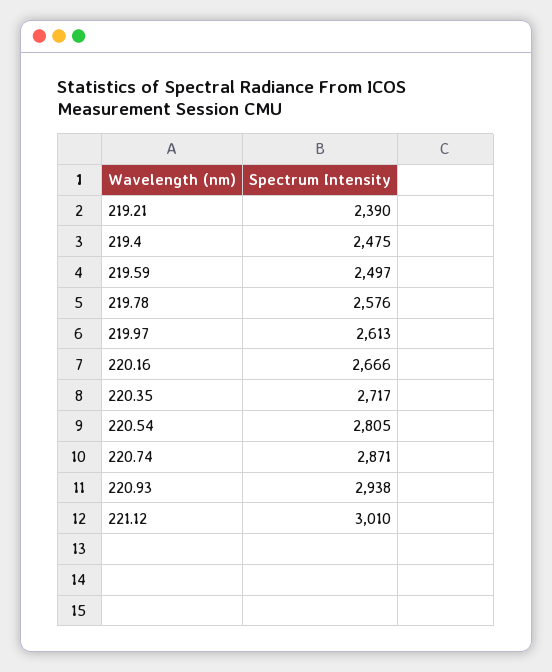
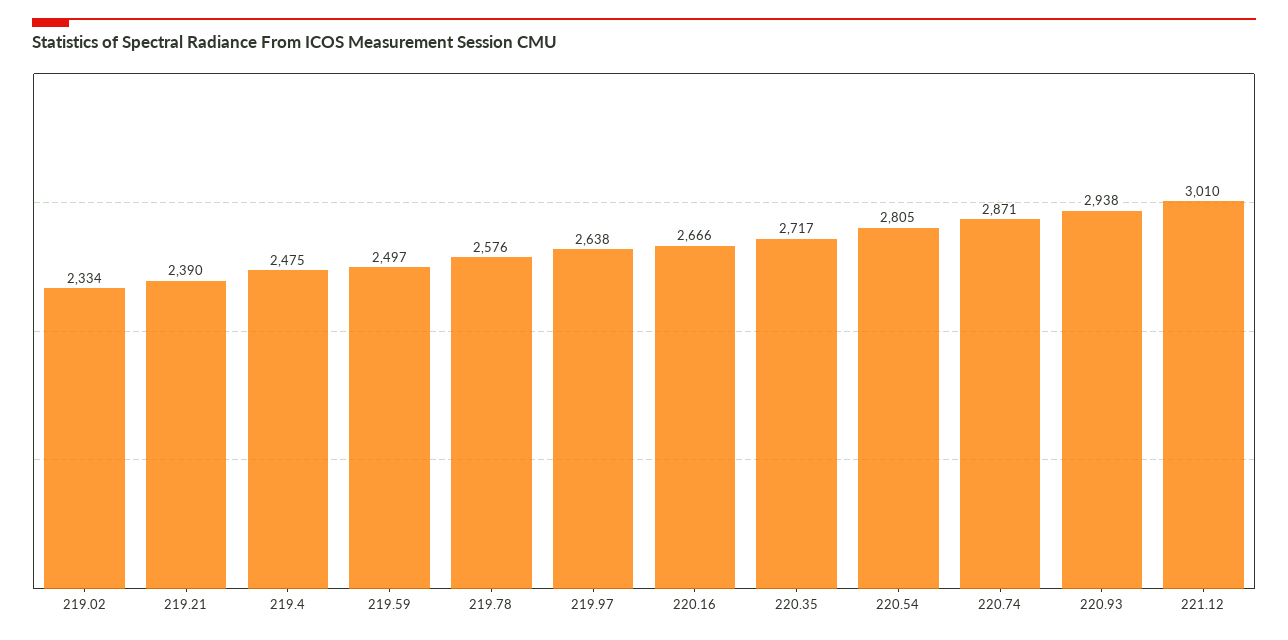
  {
    "219.21": 2390,
    "219.4": 2475,
    "219.59": 2497,
    "219.78": 2576,
-   "219.97": 2613,
+   "219.97": 2638,
    "220.16": 2666,
    "220.35": 2717,
    "220.54": 2805,
    "220.74": 2871,
    "220.93": 2938,
-   "221.12": 3010
+   "221.12": 3010,
+   "219.02": 2334
  }

